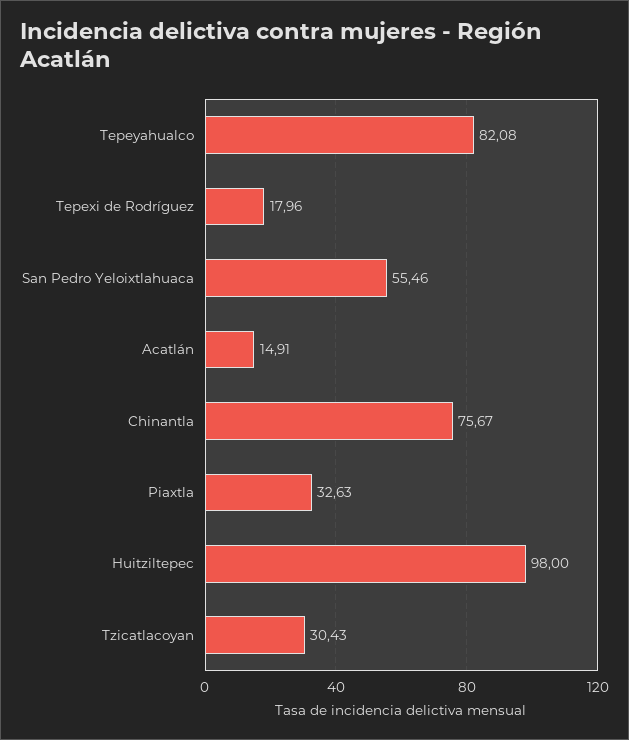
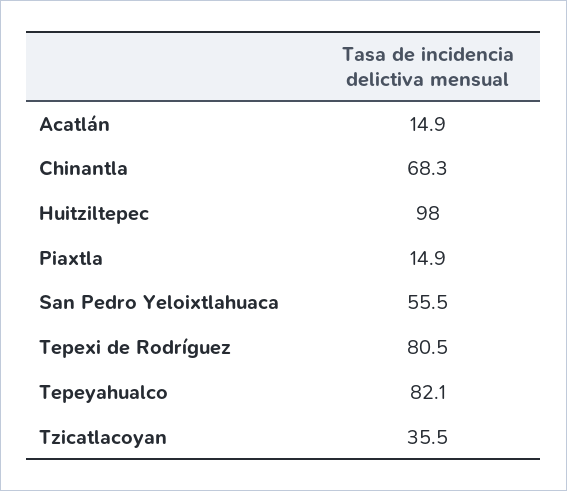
  {
    "Tepeyahualco": 82.08,
-   "Tepexi de Rodríguez": 17.96,
+   "Tepexi de Rodríguez": 80.5,
    "San Pedro Yeloixtlahuaca": 55.46,
    "Acatlán": 14.91,
-   "Chinantla": 75.67,
+   "Chinantla": 68.3,
-   "Piaxtla": 32.63,
+   "Piaxtla": 14.9,
    "Huitziltepec": 98,
-   "Tzicatlacoyan": 30.43
+   "Tzicatlacoyan": 35.5
  }

